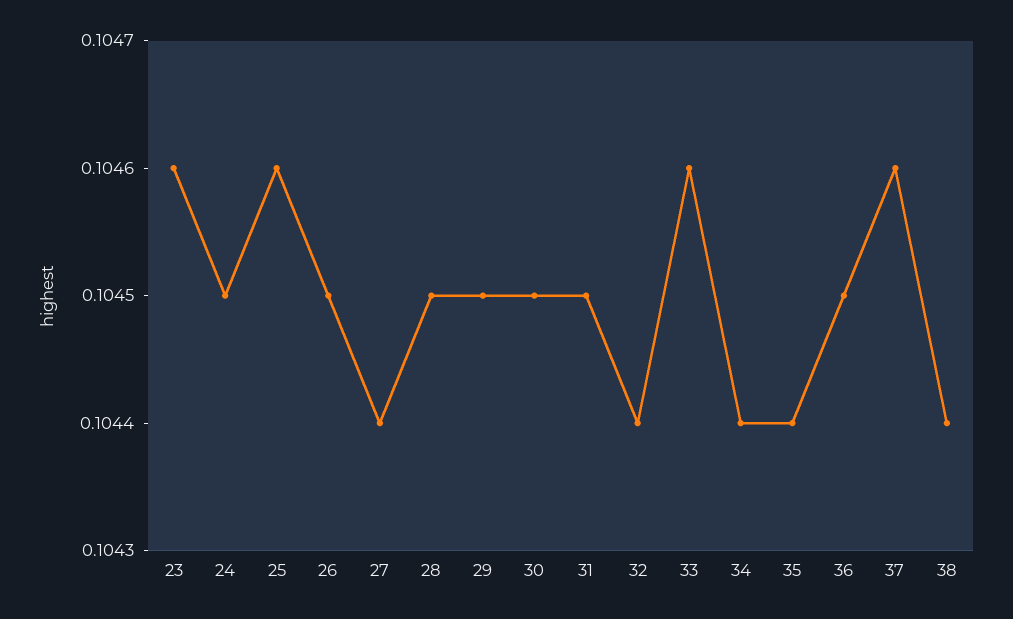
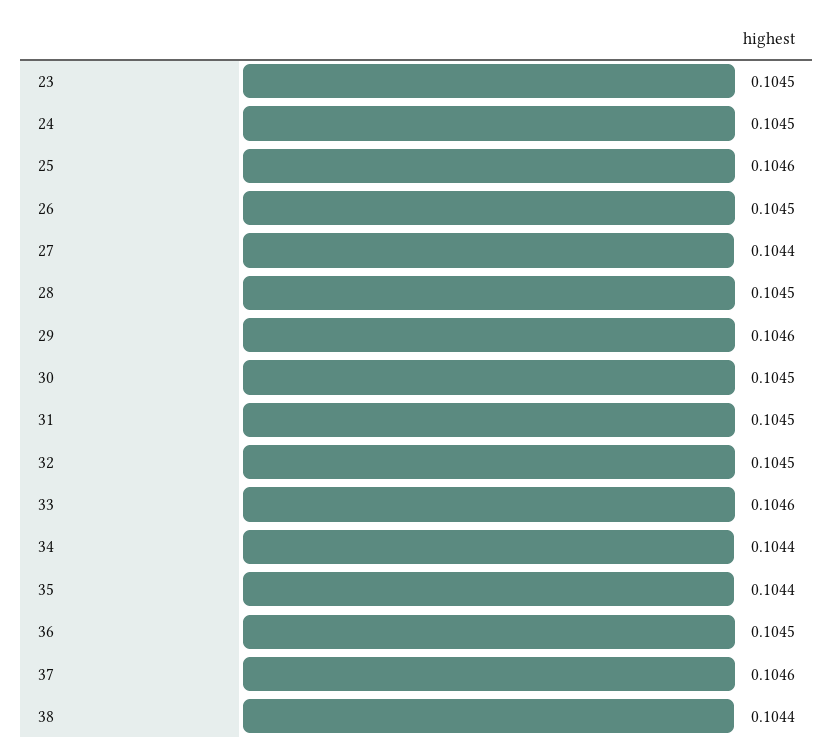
  {
-   "23": 0.1046,
+   "23": 0.1045,
    "24": 0.1045,
    "25": 0.1046,
    "26": 0.1045,
    "27": 0.1044,
    "28": 0.1045,
-   "29": 0.1045,
+   "29": 0.1046,
    "30": 0.1045,
    "31": 0.1045,
-   "32": 0.1044,
+   "32": 0.1045,
    "33": 0.1046,
    "34": 0.1044,
    "35": 0.1044,
    "36": 0.1045,
    "37": 0.1046,
    "38": 0.1044
  }

